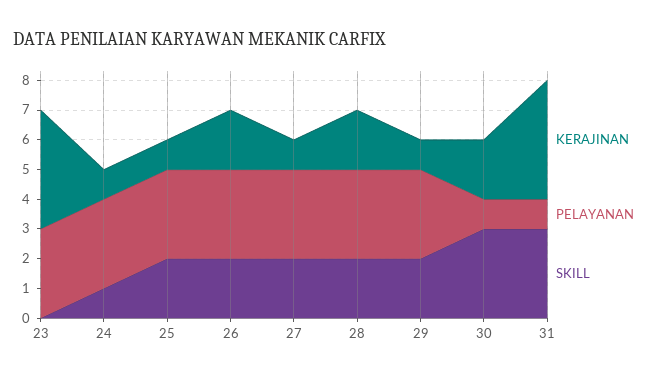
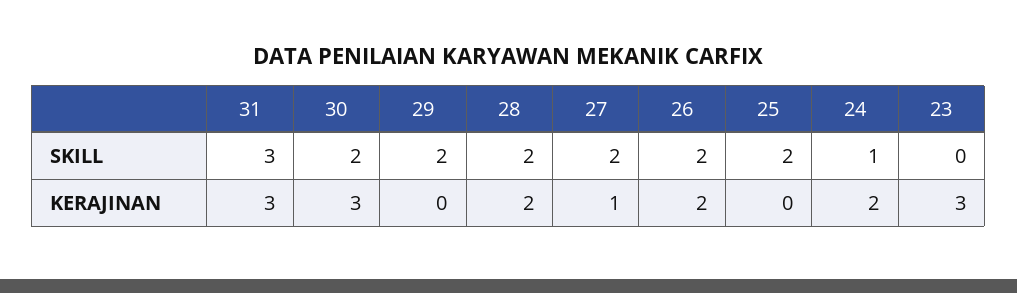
  {
    "KERAJINAN": {
-     "23": 4,
+     "23": 3,
-     "24": 1,
+     "24": 2,
-     "25": 1,
+     "25": 0,
      "26": 2,
      "27": 1,
      "28": 2,
-     "29": 1,
+     "29": 0,
-     "30": 2,
+     "30": 3,
-     "31": 4
+     "31": 3
    },
-   "PELAYANAN": {
-     "23": 3,
-     "24": 3,
-     "25": 3,
-     "26": 3,
-     "27": 3,
-     "28": 3,
-     "29": 3,
-     "30": 1,
-     "31": 1
-   },
    "SKILL": {
      "23": 0,
      "24": 1,
      "25": 2,
      "26": 2,
      "27": 2,
      "28": 2,
      "29": 2,
-     "30": 3,
+     "30": 2,
      "31": 3
    }
  }

